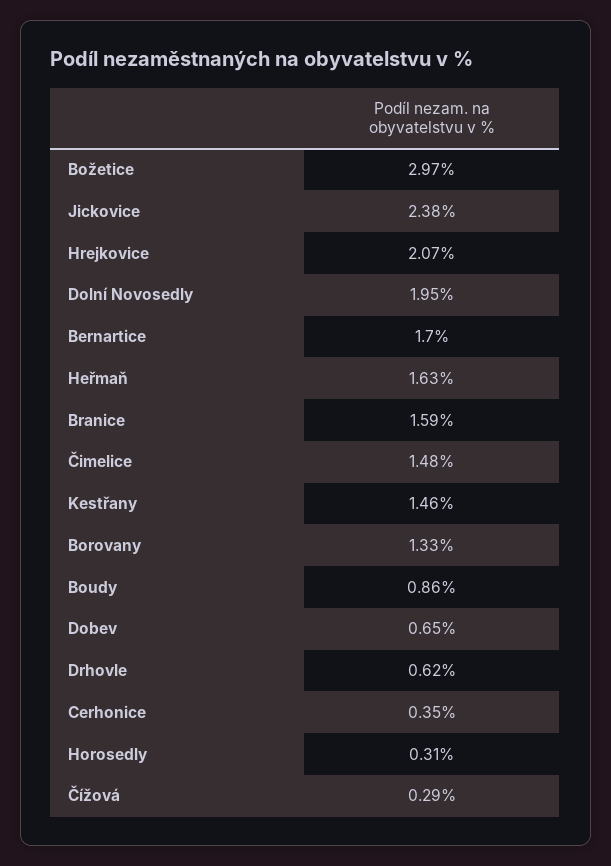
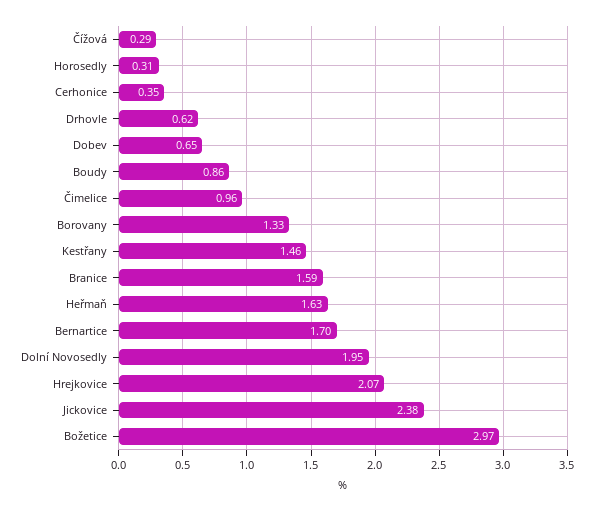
  {
    "Božetice": 2.97,
    "Jickovice": 2.38,
    "Hrejkovice": 2.07,
    "Dolní Novosedly": 1.95,
    "Bernartice": 1.7,
    "Heřmaň": 1.63,
    "Branice": 1.59,
-   "Čimelice": 1.48,
+   "Čimelice": 0.96,
    "Kestřany": 1.46,
    "Borovany": 1.33,
    "Boudy": 0.86,
    "Dobev": 0.65,
    "Drhovle": 0.62,
    "Cerhonice": 0.35,
    "Horosedly": 0.31,
    "Čížová": 0.29
  }

